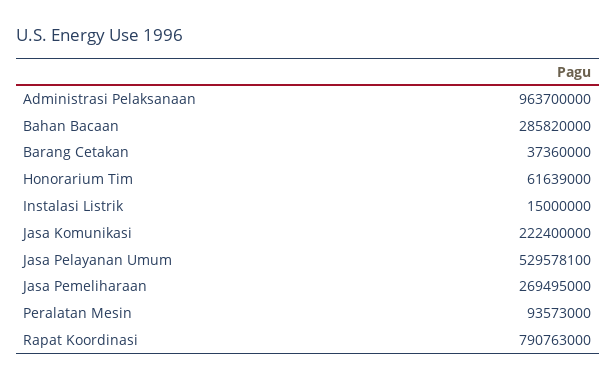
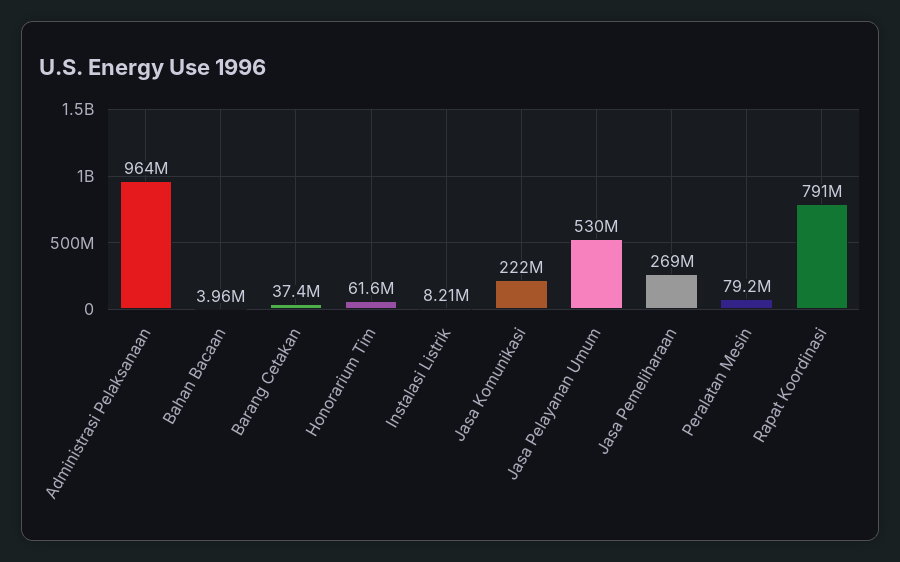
  {
    "Administrasi Pelaksanaan": 963700000,
-   "Bahan Bacaan": 285820000,
+   "Bahan Bacaan": 3960000,
    "Barang Cetakan": 37360000,
    "Honorarium Tim": 61639000,
-   "Instalasi Listrik": 15000000,
+   "Instalasi Listrik": 8210000,
    "Jasa Komunikasi": 222400000,
    "Jasa Pelayanan Umum": 529578100,
    "Jasa Pemeliharaan": 269495000,
-   "Peralatan Mesin": 93573000,
+   "Peralatan Mesin": 79200000,
    "Rapat Koordinasi": 790763000
  }

